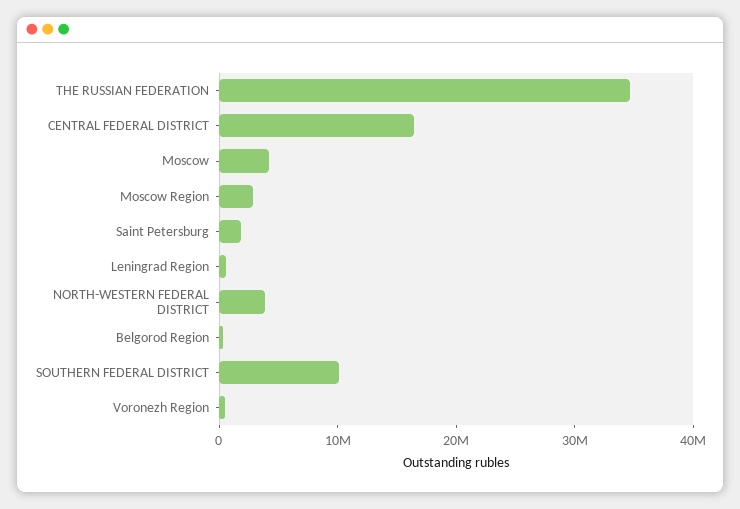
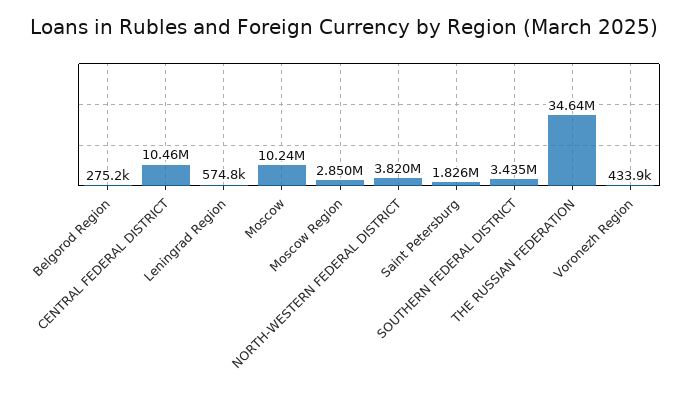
  {
    "THE RUSSIAN FEDERATION": 34640000,
-   "CENTRAL FEDERAL DISTRICT": 16000000,
+   "CENTRAL FEDERAL DISTRICT": 10460000,
-   "Moscow": 4000000,
+   "Moscow": 10240000,
    "Moscow Region": 2850000,
    "Saint Petersburg": 1826000,
    "Leningrad Region": 574800,
    "NORTH-WESTERN FEDERAL DISTRICT": 3820000,
    "Belgorod Region": 275200,
-   "SOUTHERN FEDERAL DISTRICT": 10000000,
+   "SOUTHERN FEDERAL DISTRICT": 3435000,
    "Voronezh Region": 433900
  }

